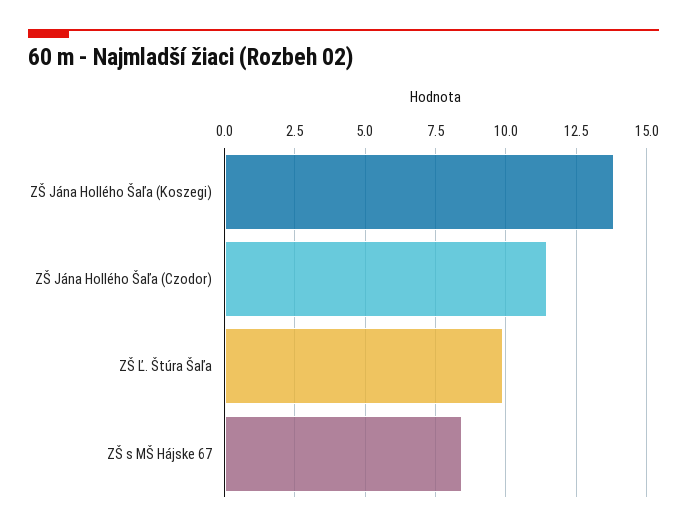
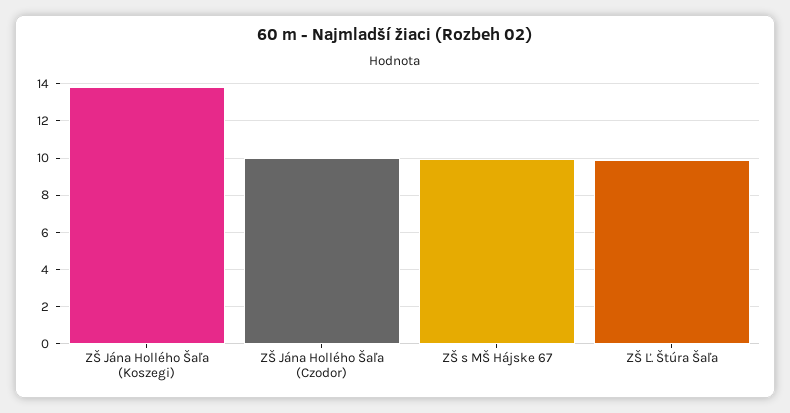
  {
    "ZŠ Jána Hollého Šaľa (Koszegi)": 13.75,
-   "ZŠ Jána Hollého Šaľa (Czodor)": 11.5,
+   "ZŠ Jána Hollého Šaľa (Czodor)": 10,
    "ZŠ Ľ. Štúra Šaľa": 10,
-   "ZŠ s MŠ Hájske 67": 8.5
+   "ZŠ s MŠ Hájske 67": 10
  }

